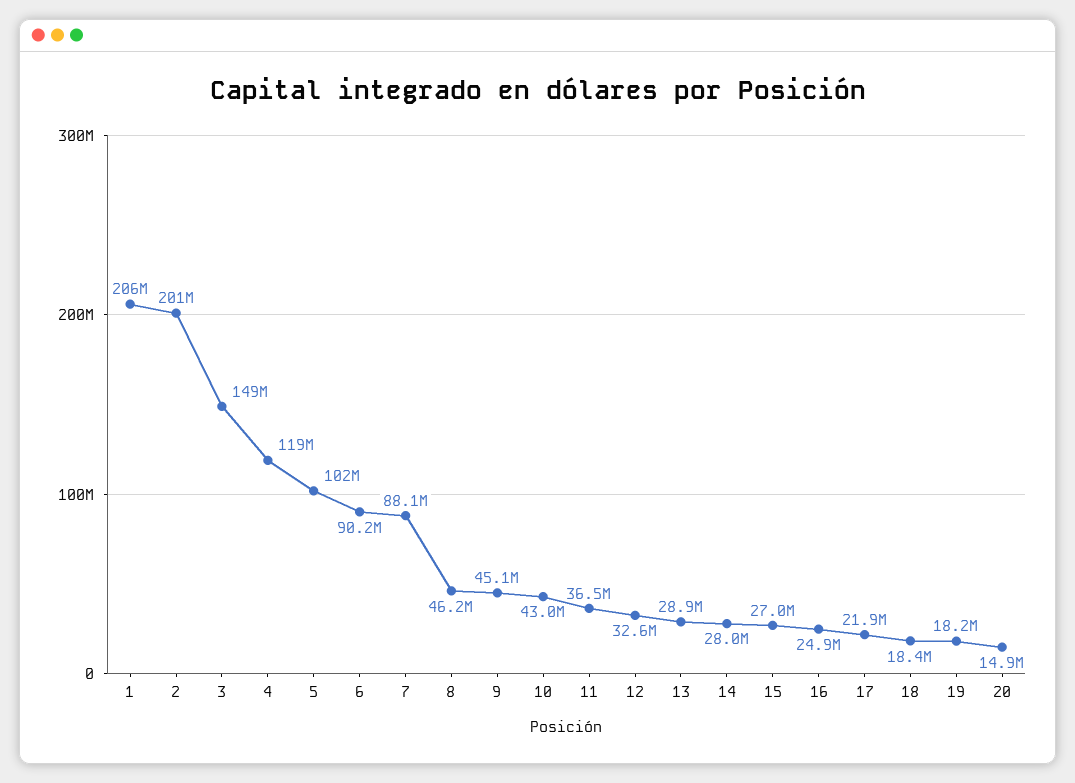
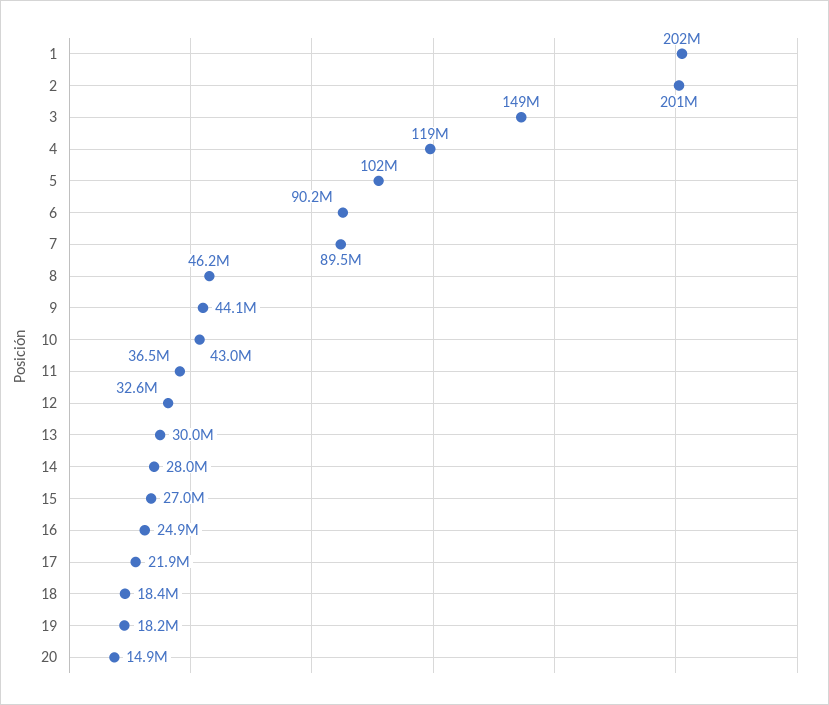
  {
-   "1": 206000000,
+   "1": 202000000,
    "2": 201000000,
    "3": 149000000,
    "4": 119000000,
    "5": 102000000,
    "6": 90200000,
-   "7": 88100000,
+   "7": 89500000,
    "8": 46200000,
-   "9": 45100000,
+   "9": 44100000,
    "10": 43000000,
    "11": 36500000,
    "12": 32600000,
-   "13": 28900000,
+   "13": 30000000,
    "14": 28000000,
    "15": 27000000,
    "16": 24900000,
    "17": 21900000,
    "18": 18400000,
    "19": 18200000,
    "20": 14900000
  }

